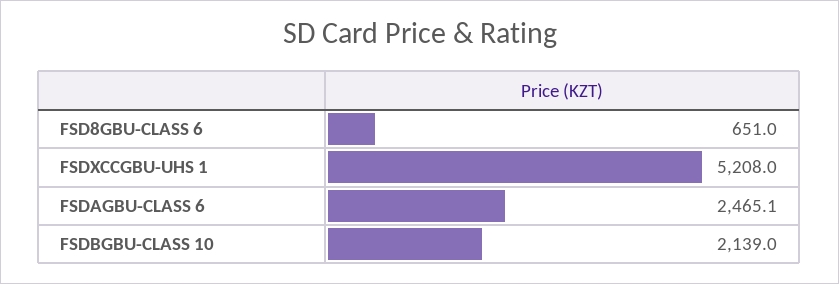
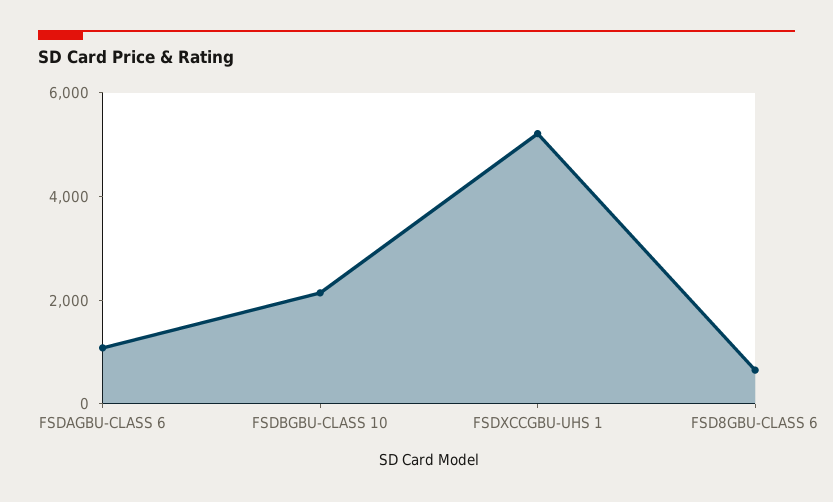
  {
    "FSD8GBU-CLASS 6": 651,
    "FSDXCCGBU-UHS 1": 5208,
-   "FSDAGBU-CLASS 6": 2465.1,
+   "FSDAGBU-CLASS 6": 1000,
    "FSDBGBU-CLASS 10": 2139
  }

